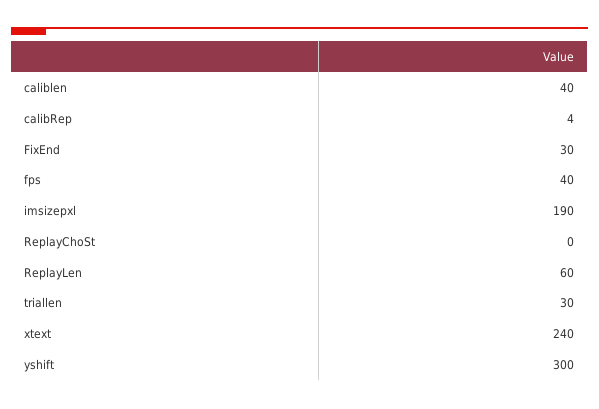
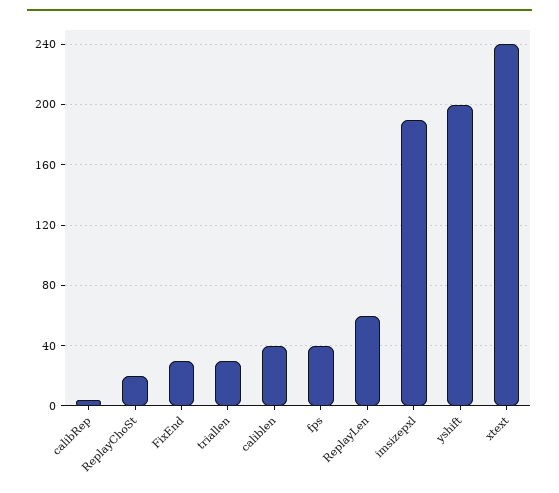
  {
    "caliblen": 40,
    "calibRep": 4,
    "FixEnd": 30,
    "fps": 40,
    "imsizepxl": 190,
-   "ReplayChoSt": 0,
+   "ReplayChoSt": 20,
    "ReplayLen": 60,
    "triallen": 30,
    "xtext": 240,
-   "yshift": 300
+   "yshift": 200
  }

